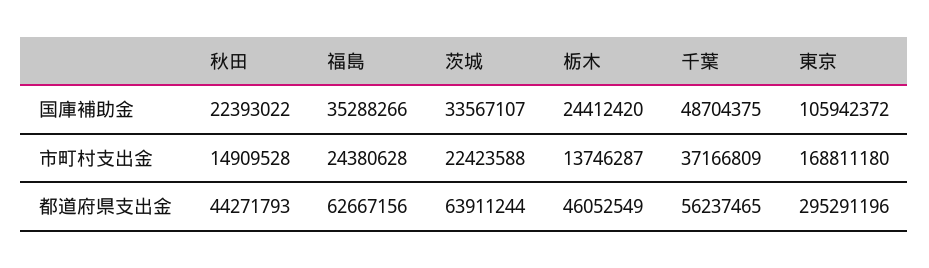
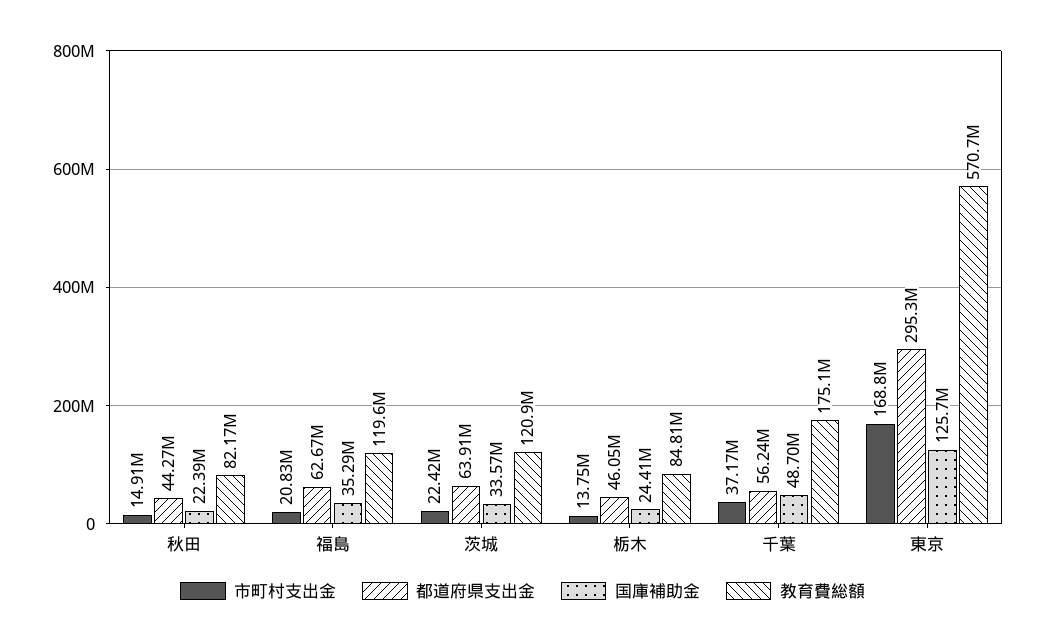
  {
    "国庫補助金": {
      "秋田": 22393022,
      "福島": 35288266,
      "茨城": 33567107,
      "栃木": 24412420,
      "千葉": 48704375,
-     "東京": 105942372
+     "東京": 125700000
    },
    "市町村支出金": {
      "秋田": 14909528,
-     "福島": 24380628,
+     "福島": 20830000,
      "茨城": 22423588,
      "栃木": 13746287,
      "千葉": 37166809,
      "東京": 168811180
    },
    "都道府県支出金": {
      "秋田": 44271793,
      "福島": 62667156,
      "茨城": 63911244,
      "栃木": 46052549,
      "千葉": 56237465,
      "東京": 295291196
-   }
+   },
+   "教育費総額": {
+     "秋田": 82170000,
+     "福島": 119600000,
+     "茨城": 120900000,
+     "栃木": 84810000,
+     "千葉": 175100000,
+     "東京": 570700000
+   }
  }

